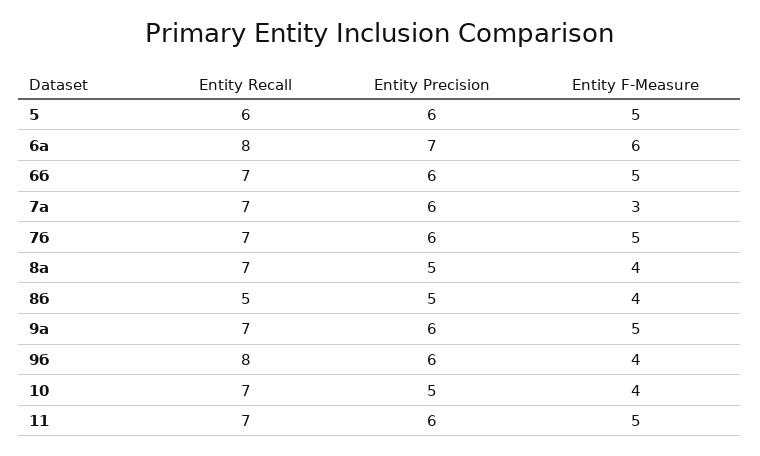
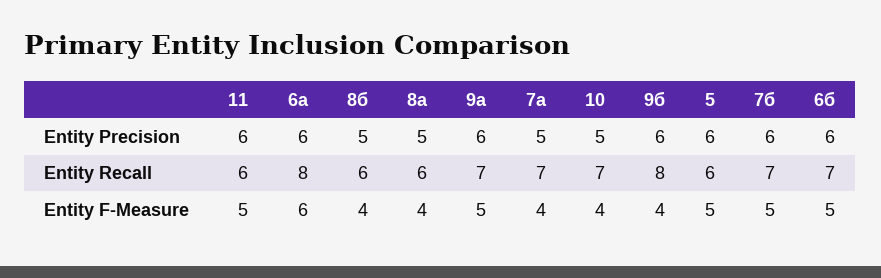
  {
    "Entity Recall": {
      "5": 6,
      "6а": 8,
      "6б": 7,
      "7а": 7,
      "7б": 7,
-     "8а": 7,
+     "8а": 6,
-     "8б": 5,
+     "8б": 6,
      "9а": 7,
      "9б": 8,
      "10": 7,
-     "11": 7
+     "11": 6
    },
    "Entity Precision": {
      "5": 6,
-     "6а": 7,
+     "6а": 6,
      "6б": 6,
-     "7а": 6,
+     "7а": 5,
      "7б": 6,
      "8а": 5,
      "8б": 5,
      "9а": 6,
      "9б": 6,
      "10": 5,
      "11": 6
    },
    "Entity F-Measure": {
      "5": 5,
      "6а": 6,
      "6б": 5,
-     "7а": 3,
+     "7а": 4,
      "7б": 5,
      "8а": 4,
      "8б": 4,
      "9а": 5,
      "9б": 4,
      "10": 4,
      "11": 5
    }
  }

